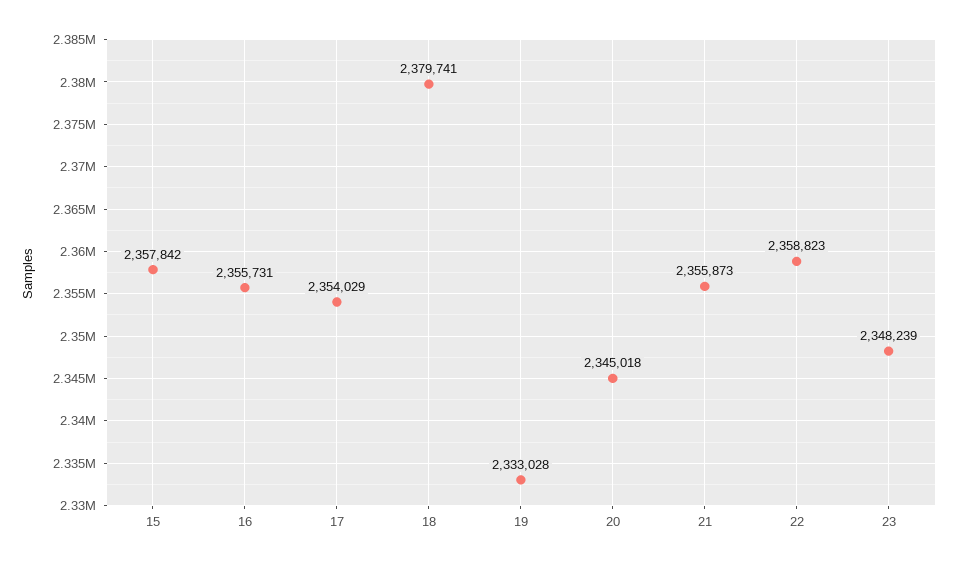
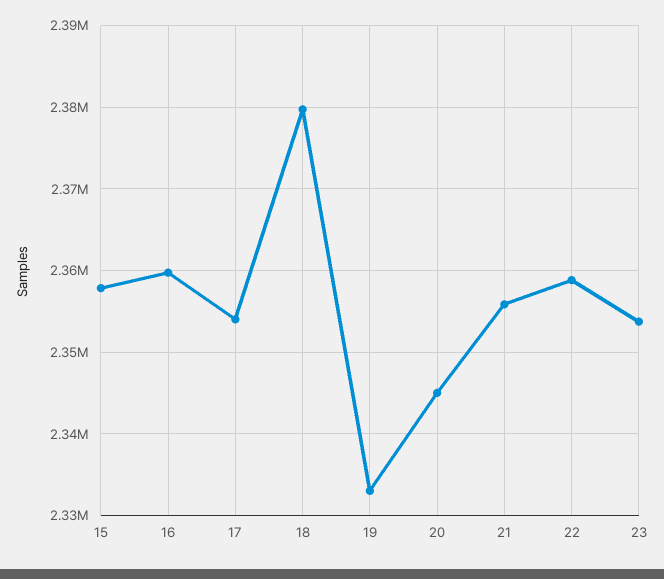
  {
    "15": 2357842,
-   "16": 2355731,
+   "16": 2360000,
    "17": 2354029,
    "18": 2379741,
    "19": 2333028,
    "20": 2345018,
    "21": 2355873,
    "22": 2358823,
-   "23": 2348239
+   "23": 2354000
  }

